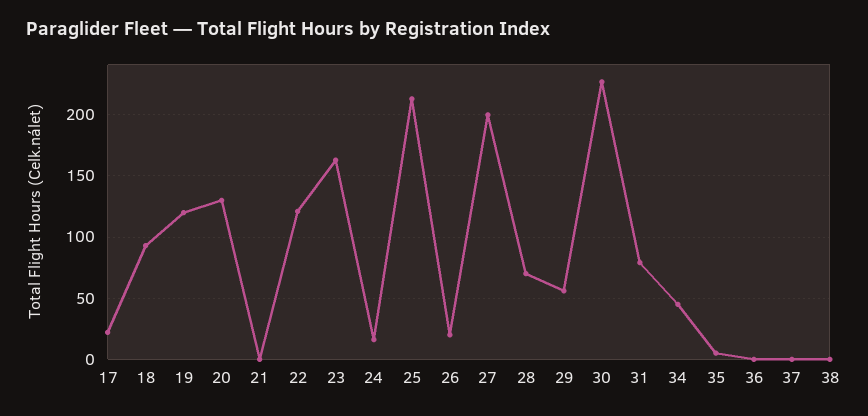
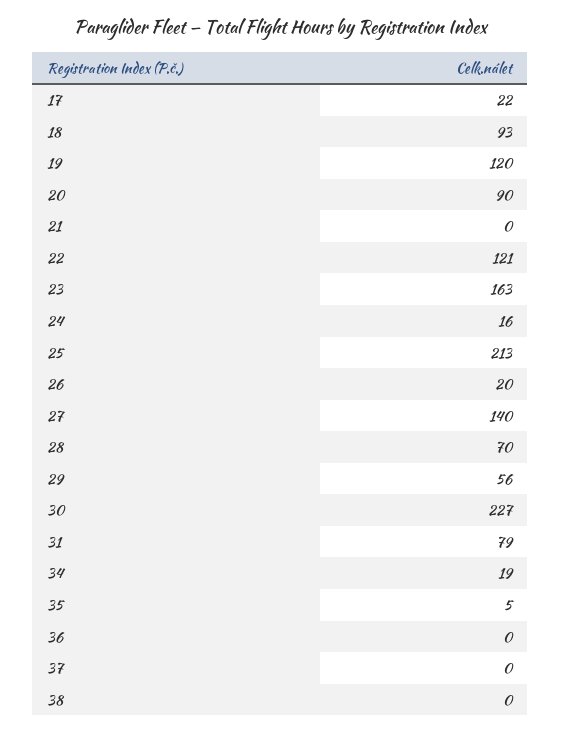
  {
    "17": 22,
    "18": 93,
    "19": 120,
-   "20": 130,
+   "20": 90,
    "21": 0,
    "22": 121,
    "23": 163,
    "24": 16,
    "25": 213,
    "26": 20,
-   "27": 200,
+   "27": 140,
    "28": 70,
    "29": 56,
    "30": 227,
    "31": 79,
-   "34": 45,
+   "34": 19,
    "35": 5,
    "36": 0,
    "37": 0,
    "38": 0
  }

